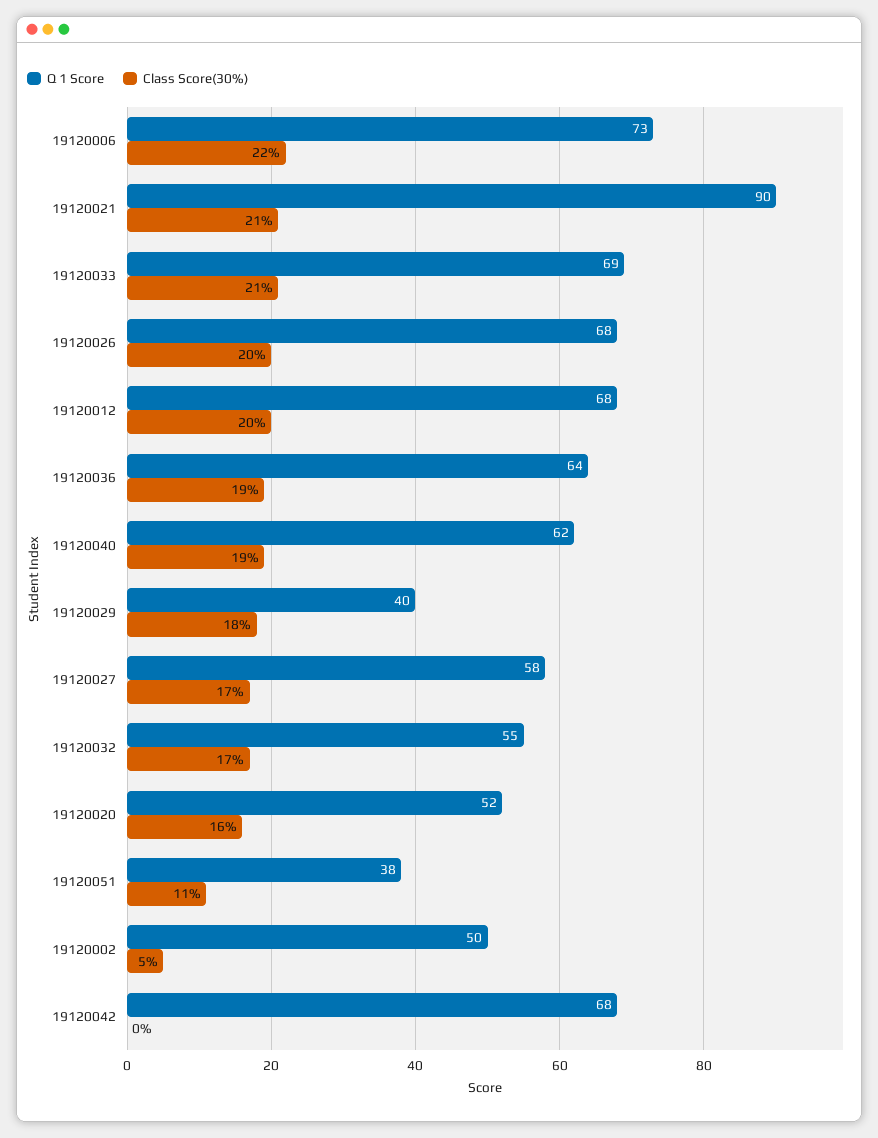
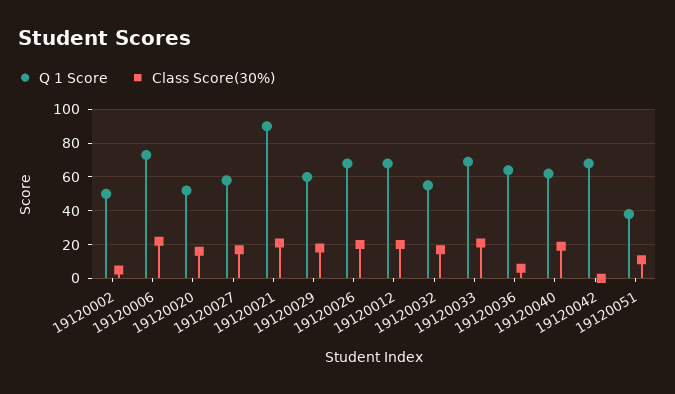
  {
    "Q 1 Score": {
      "19120006": 73,
      "19120021": 90,
      "19120033": 69,
      "19120026": 68,
      "19120012": 68,
      "19120036": 64,
      "19120040": 62,
-     "19120029": 40,
+     "19120029": 60,
      "19120027": 58,
      "19120032": 55,
      "19120020": 52,
      "19120051": 38,
      "19120002": 50,
      "19120042": 68
    },
    "Class Score(30%)": {
      "19120006": 22,
      "19120021": 21,
      "19120033": 21,
      "19120026": 20,
      "19120012": 20,
-     "19120036": 19,
+     "19120036": 5,
      "19120040": 19,
      "19120029": 18,
      "19120027": 17,
      "19120032": 17,
      "19120020": 16,
      "19120051": 11,
      "19120002": 5,
      "19120042": 0
    }
  }

